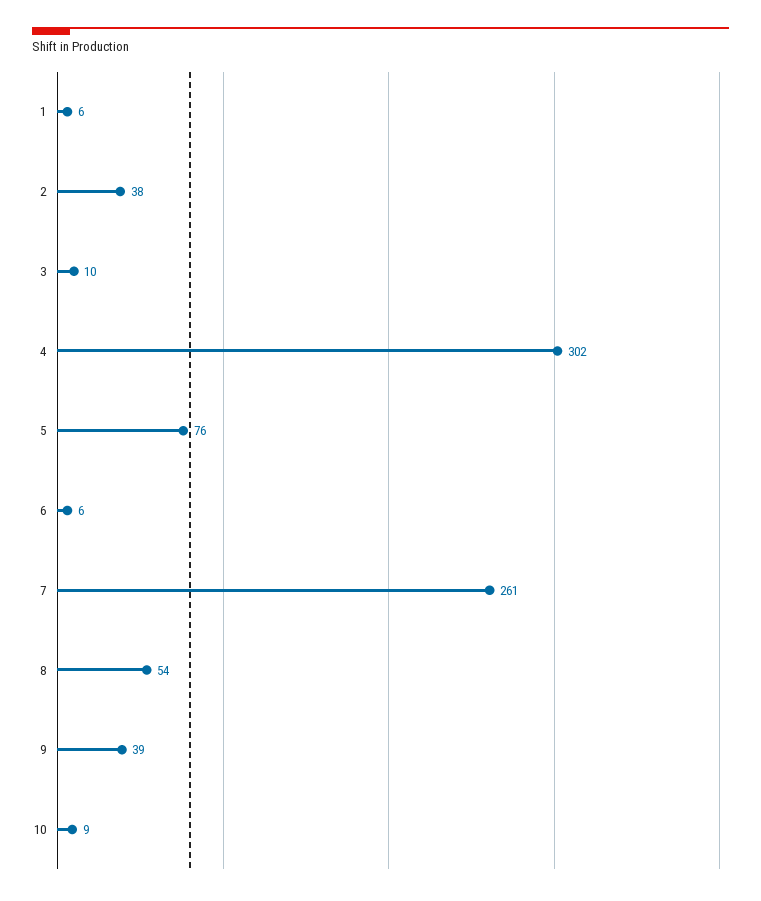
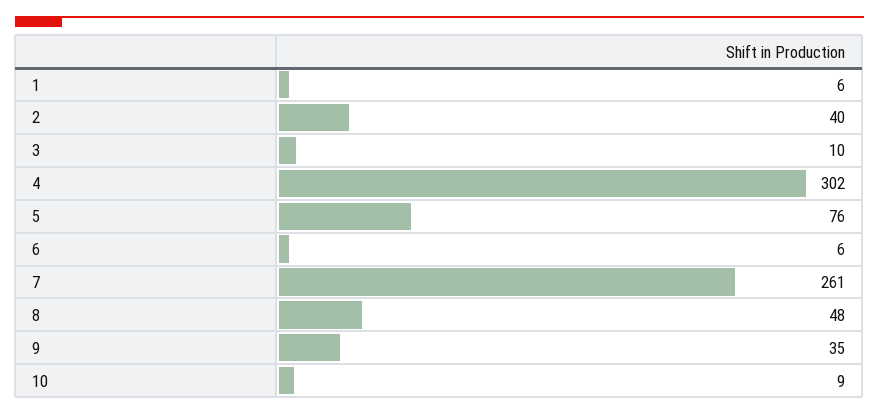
  {
    "1": 6,
-   "2": 38,
+   "2": 40,
    "3": 10,
    "4": 302,
    "5": 76,
    "6": 6,
    "7": 261,
-   "8": 54,
+   "8": 48,
-   "9": 39,
+   "9": 35,
    "10": 9
  }

